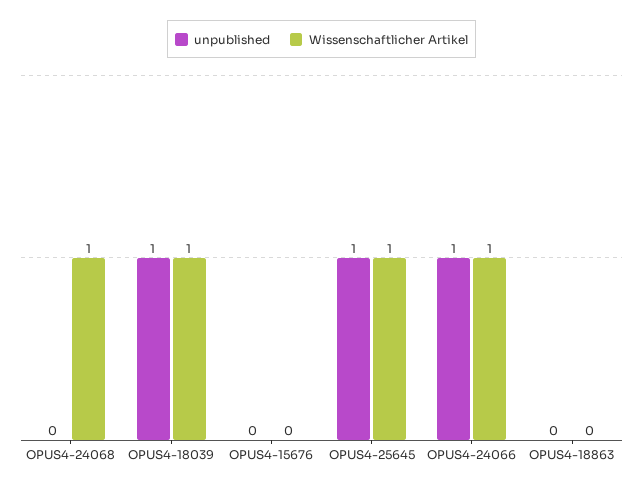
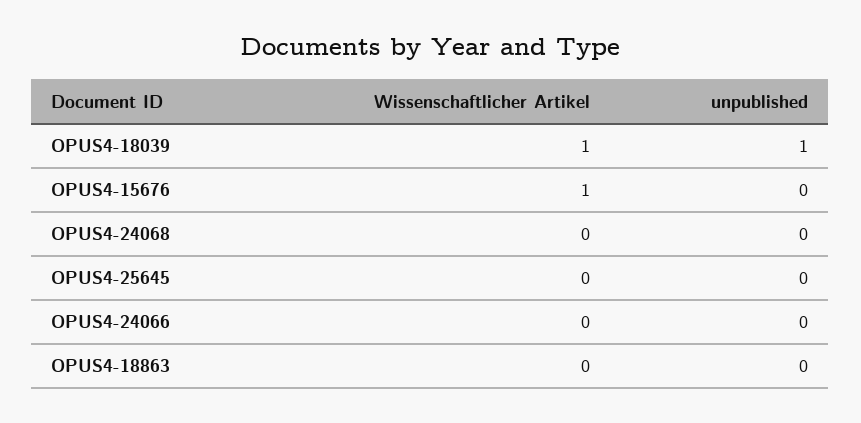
  {
    "unpublished": {
      "OPUS4-24068": 0,
      "OPUS4-18039": 1,
      "OPUS4-15676": 0,
-     "OPUS4-25645": 1,
+     "OPUS4-25645": 0,
-     "OPUS4-24066": 1,
+     "OPUS4-24066": 0,
      "OPUS4-18863": 0
    },
    "Wissenschaftlicher Artikel": {
-     "OPUS4-24068": 1,
+     "OPUS4-24068": 0,
      "OPUS4-18039": 1,
-     "OPUS4-15676": 0,
+     "OPUS4-15676": 1,
-     "OPUS4-25645": 1,
+     "OPUS4-25645": 0,
-     "OPUS4-24066": 1,
+     "OPUS4-24066": 0,
      "OPUS4-18863": 0
    }
  }

